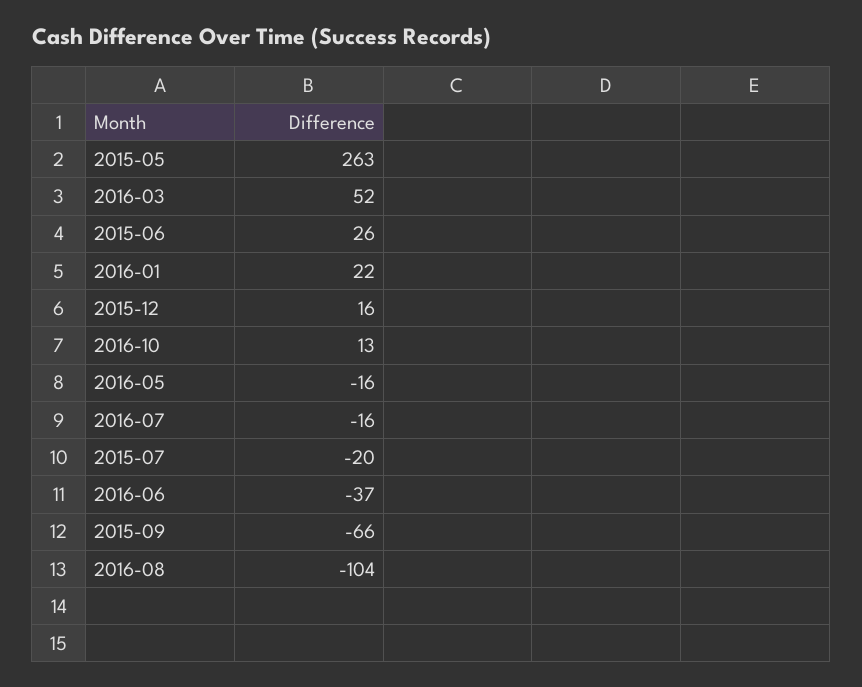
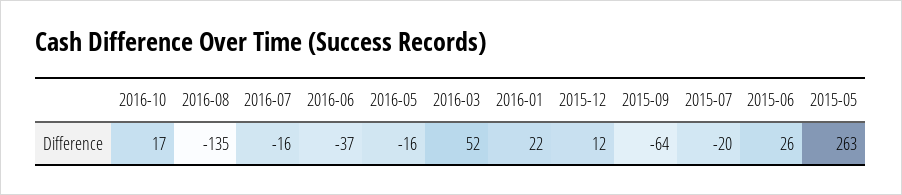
  {
    "2015-05": 263,
    "2016-03": 52,
    "2015-06": 26,
    "2016-01": 22,
-   "2015-12": 16,
+   "2015-12": 12,
-   "2016-10": 13,
+   "2016-10": 17,
    "2016-05": -16,
    "2016-07": -16,
    "2015-07": -20,
    "2016-06": -37,
-   "2015-09": -66,
+   "2015-09": -64,
-   "2016-08": -104
+   "2016-08": -135
  }

